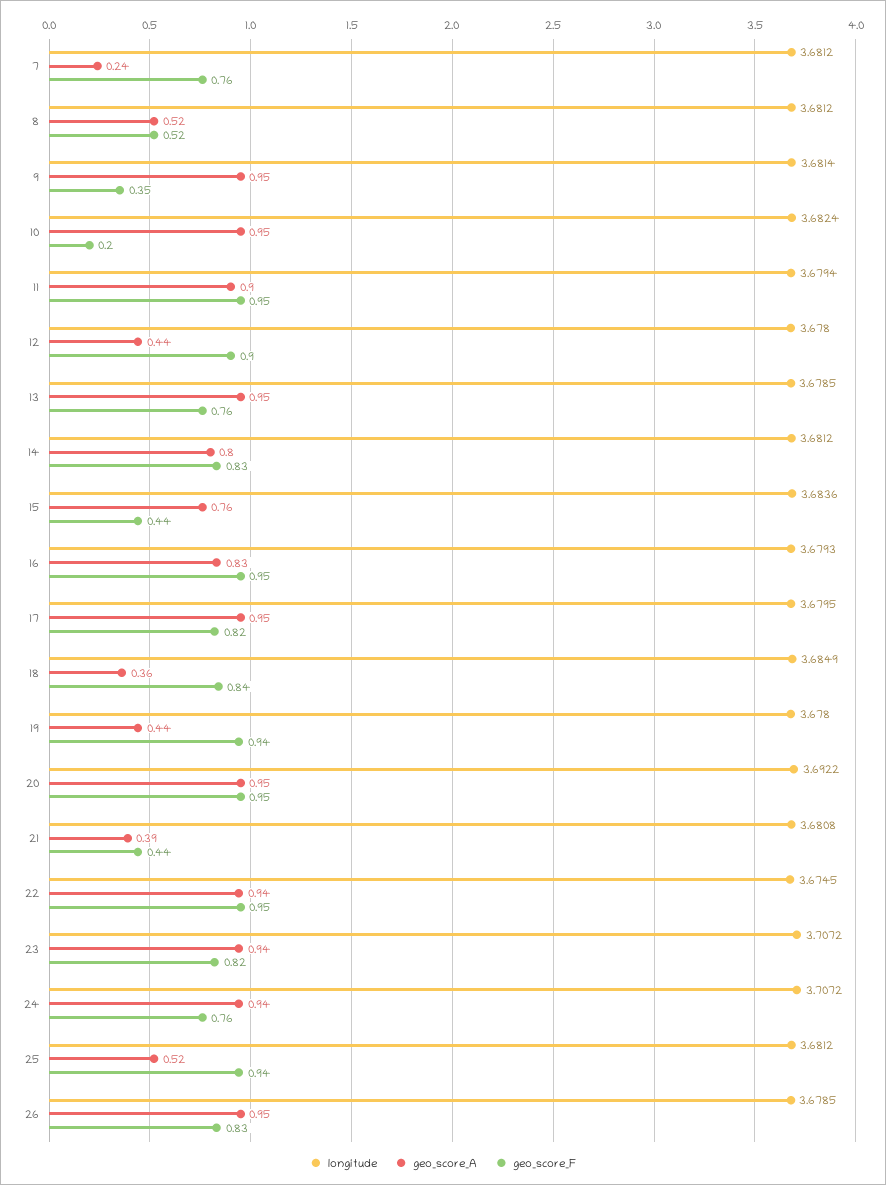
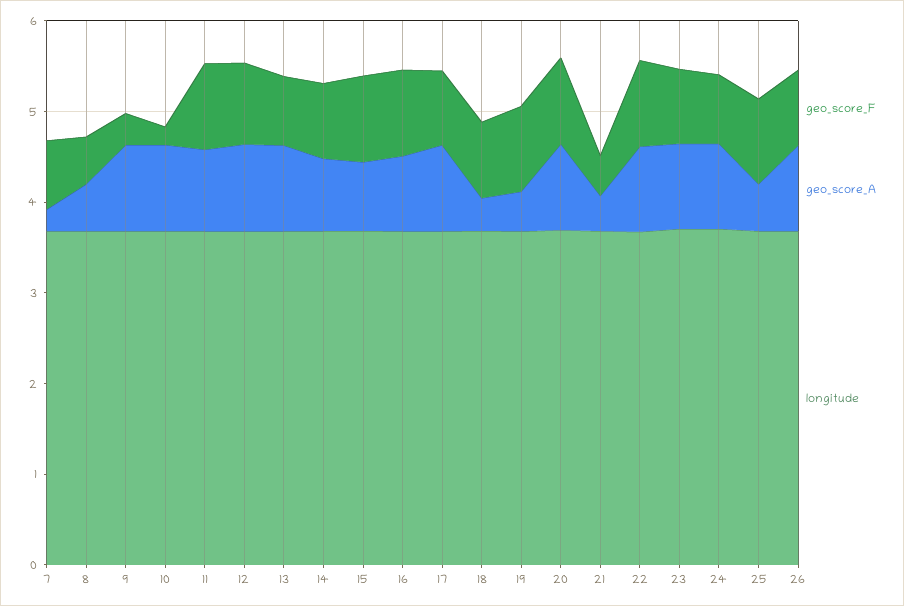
  {
    "longitude": {
      "7": 3.6812,
      "8": 3.6812,
      "9": 3.6814,
      "10": 3.6824,
      "11": 3.6794,
      "12": 3.678,
      "13": 3.6785,
      "14": 3.6812,
      "15": 3.6836,
      "16": 3.6793,
      "17": 3.6795,
      "18": 3.6849,
      "19": 3.678,
      "20": 3.6922,
      "21": 3.6808,
      "22": 3.6745,
      "23": 3.7072,
      "24": 3.7072,
      "25": 3.6812,
      "26": 3.6785
    },
    "geo_score_A": {
      "7": 0.24,
      "8": 0.52,
      "9": 0.95,
      "10": 0.95,
      "11": 0.9,
-     "12": 0.44,
+     "12": 1,
      "13": 0.95,
      "14": 0.8,
      "15": 0.76,
      "16": 0.83,
      "17": 0.95,
      "18": 0.36,
      "19": 0.44,
      "20": 0.95,
      "21": 0.39,
      "22": 0.94,
      "23": 0.94,
      "24": 0.94,
      "25": 0.52,
      "26": 0.95
    },
    "geo_score_F": {
      "7": 0.76,
      "8": 0.52,
      "9": 0.35,
      "10": 0.2,
      "11": 0.95,
      "12": 0.9,
      "13": 0.76,
      "14": 0.83,
-     "15": 0.44,
+     "15": 1,
      "16": 0.95,
      "17": 0.82,
      "18": 0.84,
      "19": 0.94,
      "20": 0.95,
      "21": 0.44,
      "22": 0.95,
      "23": 0.82,
      "24": 0.76,
      "25": 0.94,
      "26": 0.83
    }
  }

